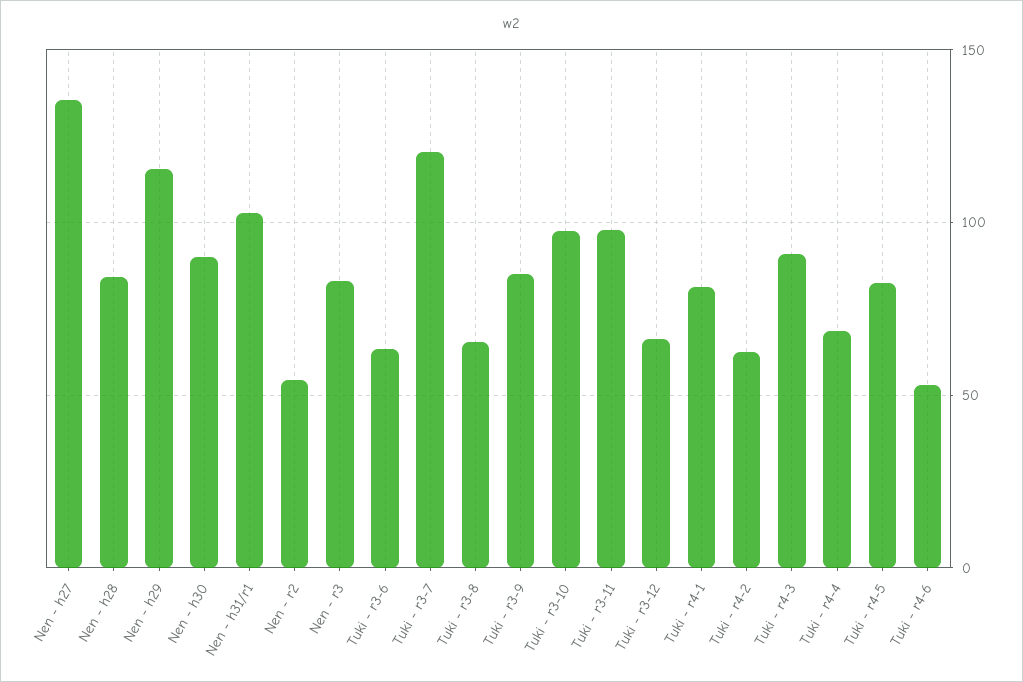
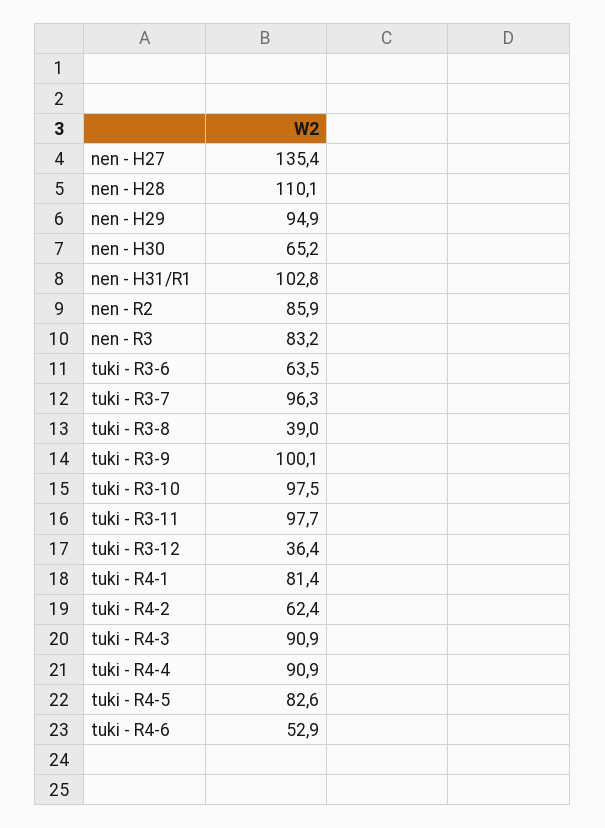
  {
    "Nen - h27": 135.4,
-   "Nen - h28": 85,
+   "Nen - h28": 110.1,
-   "Nen - h29": 115,
+   "Nen - h29": 94.9,
-   "Nen - h30": 90,
+   "Nen - h30": 65.2,
    "Nen - h31/r1": 102.8,
-   "Nen - r2": 55,
+   "Nen - r2": 85.9,
    "Nen - r3": 83.2,
    "Tuki - r3-6": 63.5,
-   "Tuki - r3-7": 120,
+   "Tuki - r3-7": 96.3,
-   "Tuki - r3-8": 65,
+   "Tuki - r3-8": 39,
-   "Tuki - r3-9": 85,
+   "Tuki - r3-9": 100.1,
    "Tuki - r3-10": 97.5,
    "Tuki - r3-11": 97.7,
-   "Tuki - r3-12": 65,
+   "Tuki - r3-12": 36.4,
    "Tuki - r4-1": 81.4,
    "Tuki - r4-2": 62.4,
    "Tuki - r4-3": 90.9,
-   "Tuki - r4-4": 70,
+   "Tuki - r4-4": 90.9,
    "Tuki - r4-5": 82.6,
    "Tuki - r4-6": 52.9
  }

